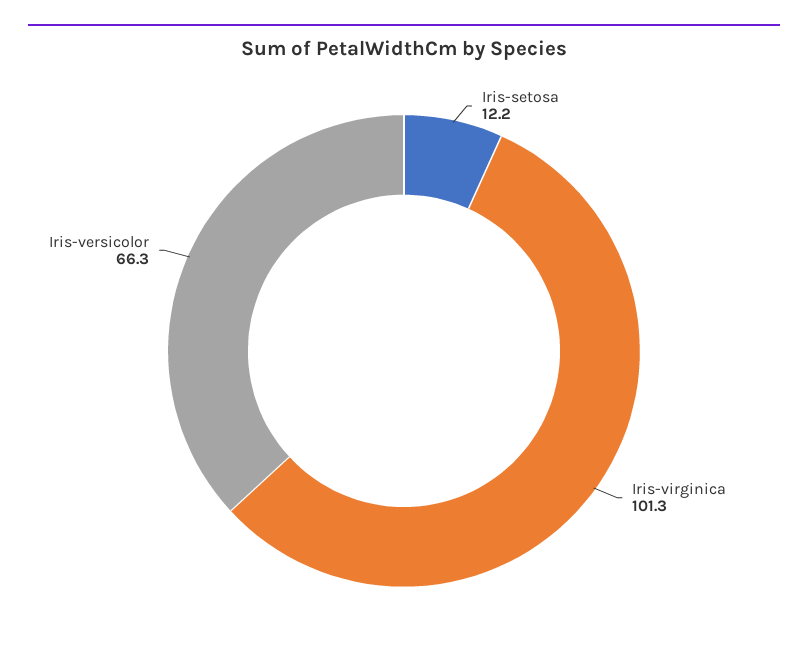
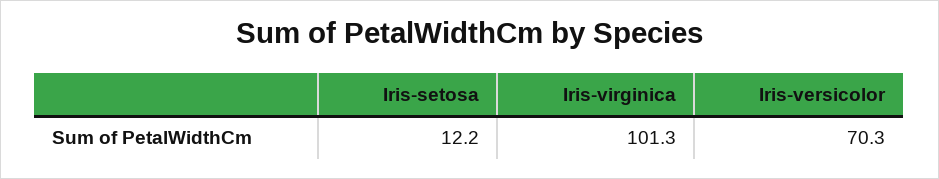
  {
    "Iris-setosa": 12.2,
    "Iris-virginica": 101.3,
-   "Iris-versicolor": 66.3
+   "Iris-versicolor": 70.3
  }

